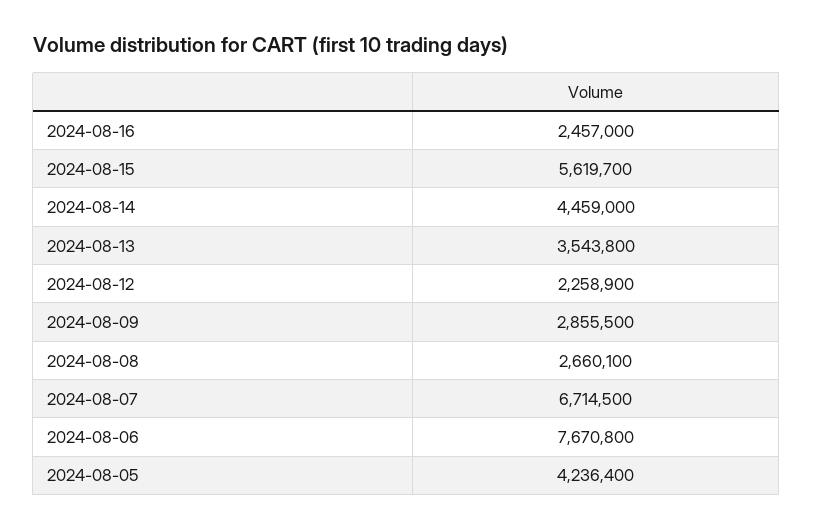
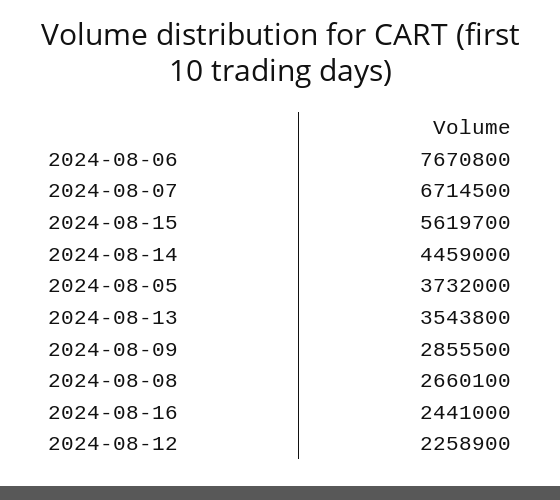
  {
-   "2024-08-16": 2457000,
+   "2024-08-16": 2441000,
    "2024-08-15": 5619700,
    "2024-08-14": 4459000,
    "2024-08-13": 3543800,
    "2024-08-12": 2258900,
    "2024-08-09": 2855500,
    "2024-08-08": 2660100,
    "2024-08-07": 6714500,
    "2024-08-06": 7670800,
-   "2024-08-05": 4236400
+   "2024-08-05": 3732000
  }

